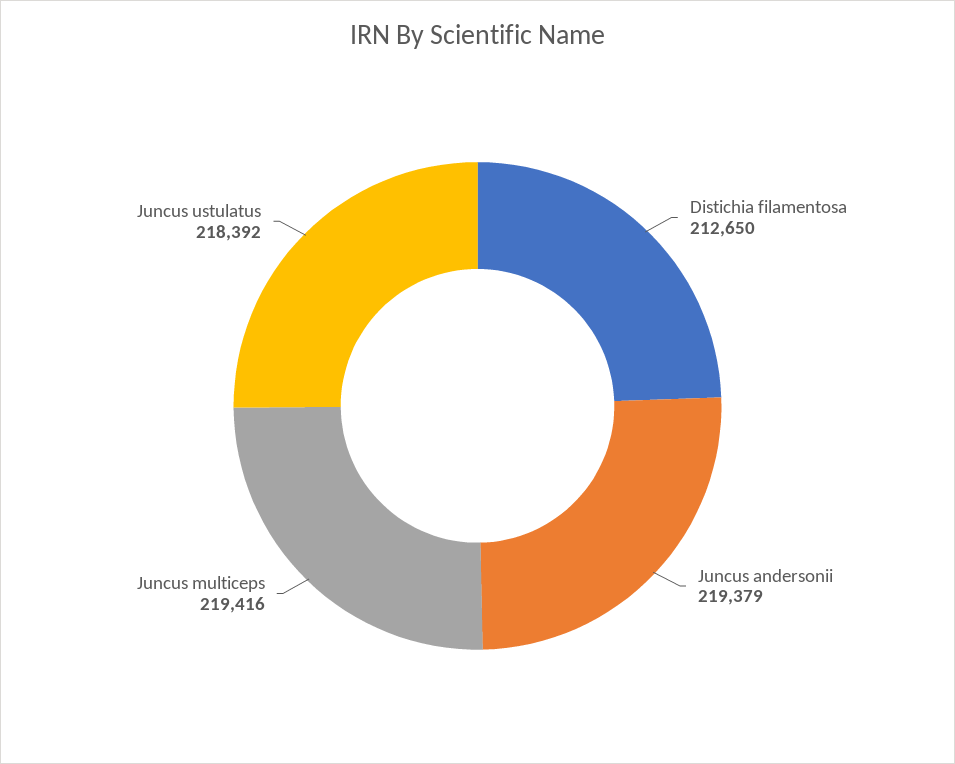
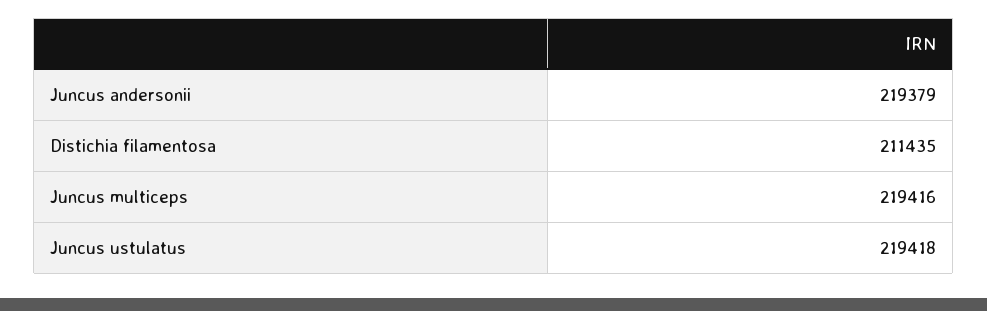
  {
-   "Distichia filamentosa": 212650,
+   "Distichia filamentosa": 211435,
    "Juncus andersonii": 219379,
    "Juncus multiceps": 219416,
-   "Juncus ustulatus": 218392
+   "Juncus ustulatus": 219418
  }

